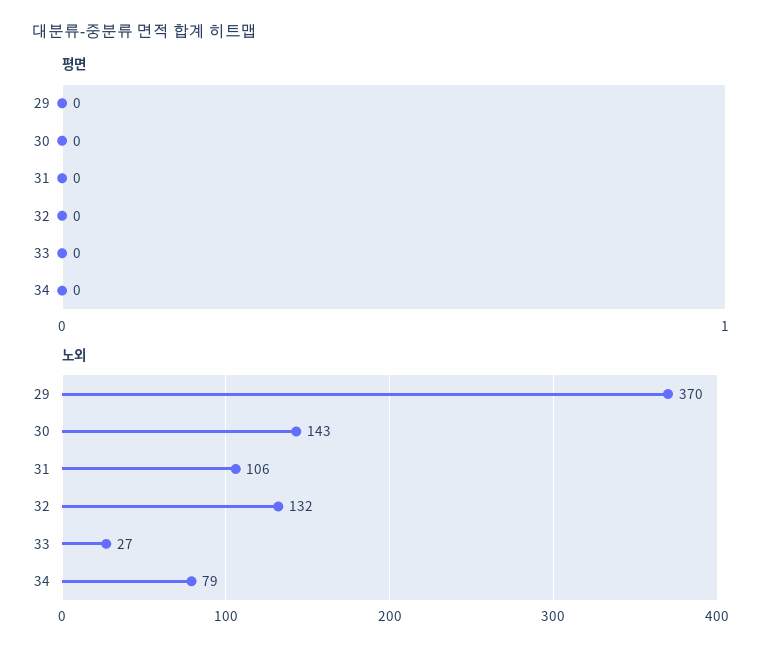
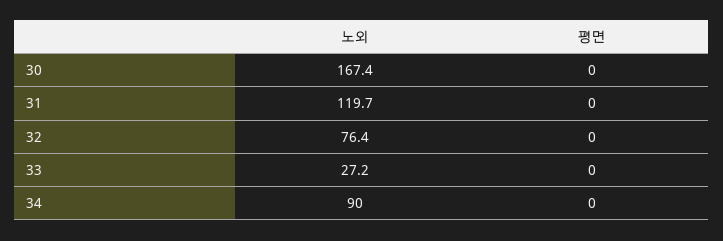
  {
    "평면": {
-     "29": 0,
      "30": 0,
      "31": 0,
      "32": 0,
      "33": 0,
      "34": 0
    },
    "노외": {
-     "29": 370,
-     "30": 143,
+     "30": 167.4,
-     "31": 106,
+     "31": 119.7,
-     "32": 132,
+     "32": 76.4,
      "33": 27.2,
-     "34": 79
+     "34": 90
    }
  }

